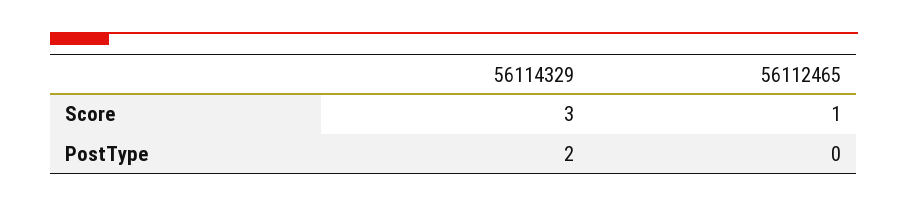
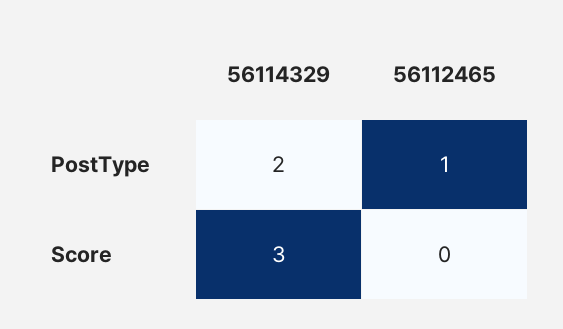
  {
    "56114329": {
      "Score": 3,
      "PostType": 2
    },
    "56112465": {
-     "Score": 1,
+     "Score": 0,
-     "PostType": 0
+     "PostType": 1
    }
  }

